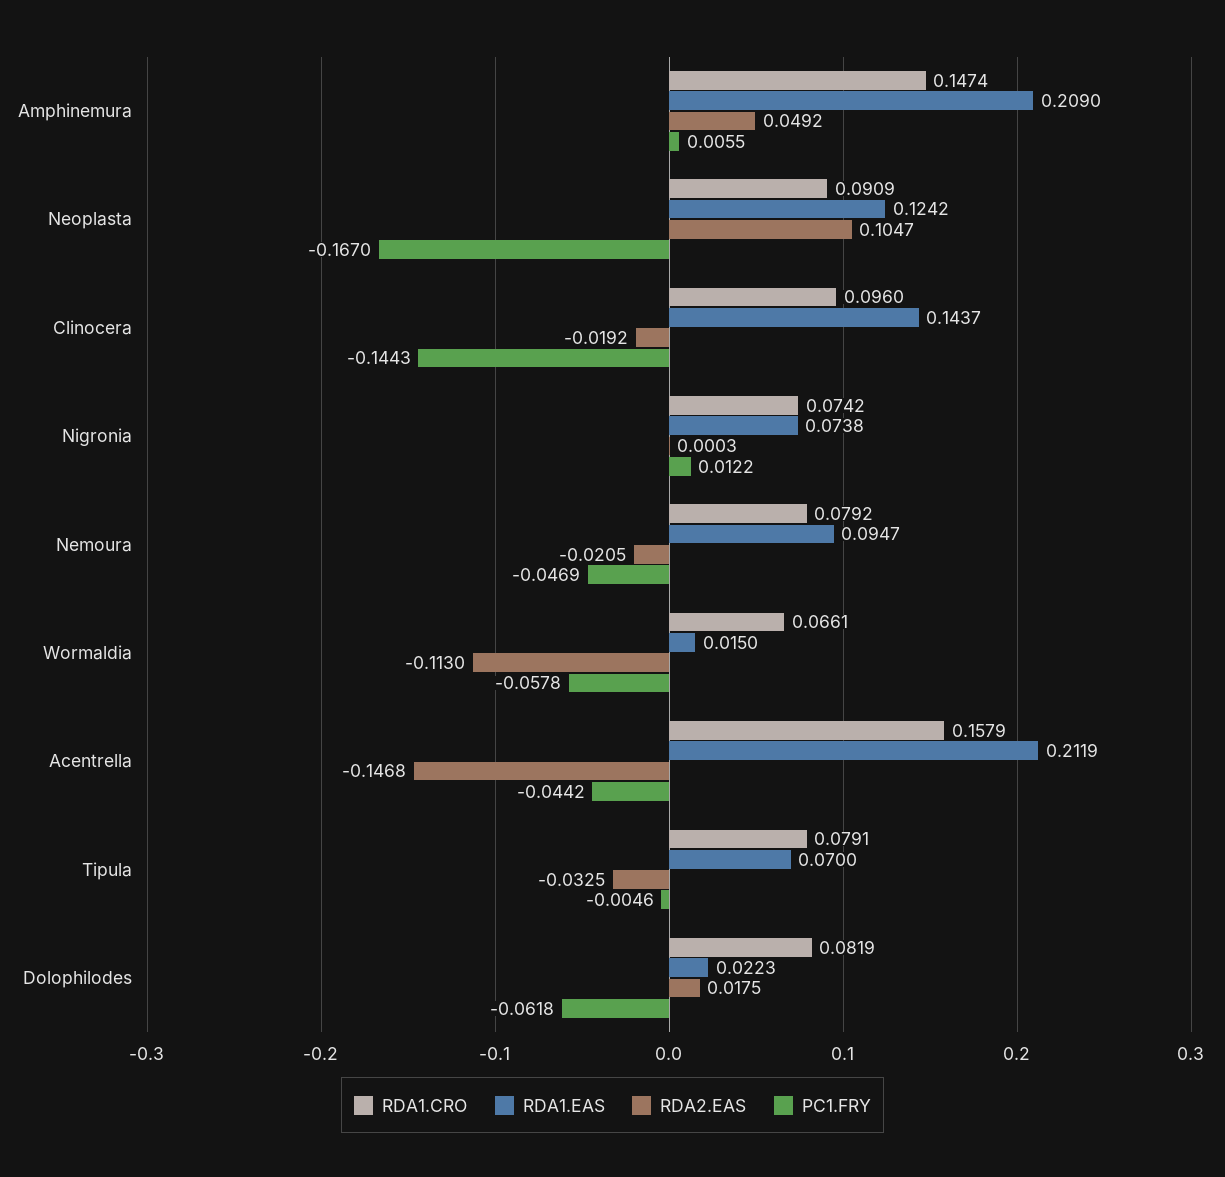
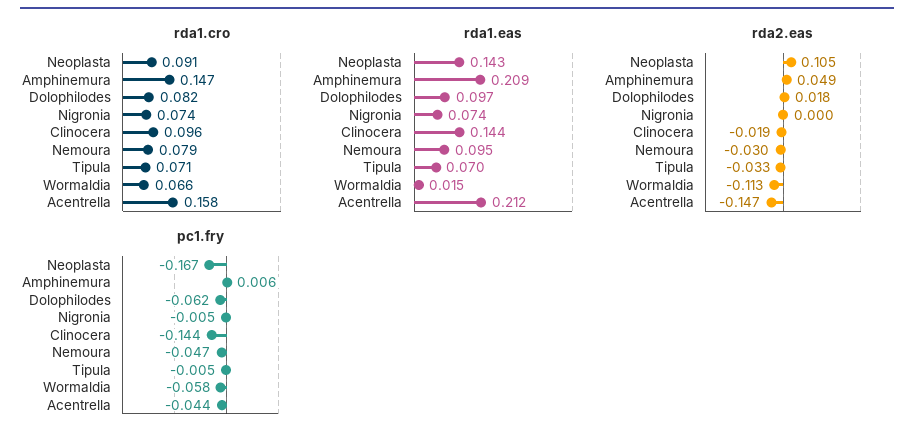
  {
    "RDA1.CRO": {
      "Amphinemura": 0.1474,
      "Neoplasta": 0.0909,
      "Clinocera": 0.096,
      "Nigronia": 0.0742,
      "Nemoura": 0.0792,
      "Wormaldia": 0.0661,
      "Acentrella": 0.1579,
-     "Tipula": 0.0791,
+     "Tipula": 0.071,
      "Dolophilodes": 0.0819
    },
    "RDA1.EAS": {
      "Amphinemura": 0.209,
-     "Neoplasta": 0.1242,
+     "Neoplasta": 0.143,
      "Clinocera": 0.1437,
      "Nigronia": 0.0738,
      "Nemoura": 0.0947,
      "Wormaldia": 0.015,
      "Acentrella": 0.2119,
      "Tipula": 0.07,
-     "Dolophilodes": 0.0223
+     "Dolophilodes": 0.097
    },
    "RDA2.EAS": {
      "Amphinemura": 0.0492,
      "Neoplasta": 0.1047,
      "Clinocera": -0.0192,
      "Nigronia": 0.0003,
-     "Nemoura": -0.0205,
+     "Nemoura": -0.03,
      "Wormaldia": -0.113,
      "Acentrella": -0.1468,
      "Tipula": -0.0325,
      "Dolophilodes": 0.0175
    },
    "PC1.FRY": {
      "Amphinemura": 0.0055,
      "Neoplasta": -0.167,
      "Clinocera": -0.1443,
-     "Nigronia": 0.0122,
+     "Nigronia": -0.005,
      "Nemoura": -0.0469,
      "Wormaldia": -0.0578,
      "Acentrella": -0.0442,
      "Tipula": -0.0046,
      "Dolophilodes": -0.0618
    }
  }

